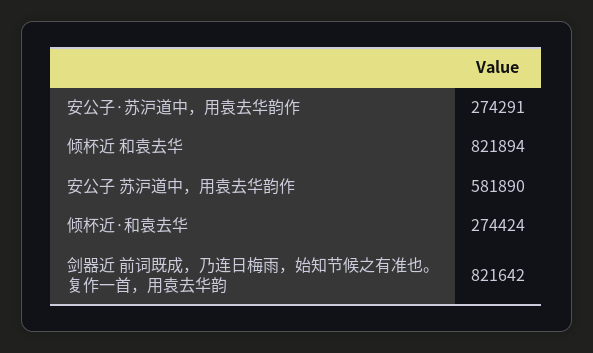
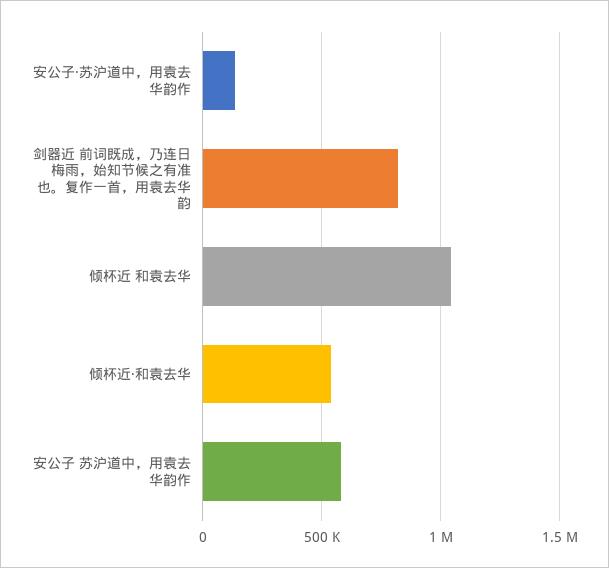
  {
-   "安公子·苏沪道中，用袁去华韵作": 274291,
+   "安公子·苏沪道中，用袁去华韵作": 150000,
-   "倾杯近 和袁去华": 821894,
+   "倾杯近 和袁去华": 1050000,
    "安公子 苏沪道中，用袁去华韵作": 581890,
-   "倾杯近·和袁去华": 274424,
+   "倾杯近·和袁去华": 550000,
    "剑器近 前词既成，乃连日梅雨，始知节候之有准也。复作一首，用袁去华韵": 821642
  }

